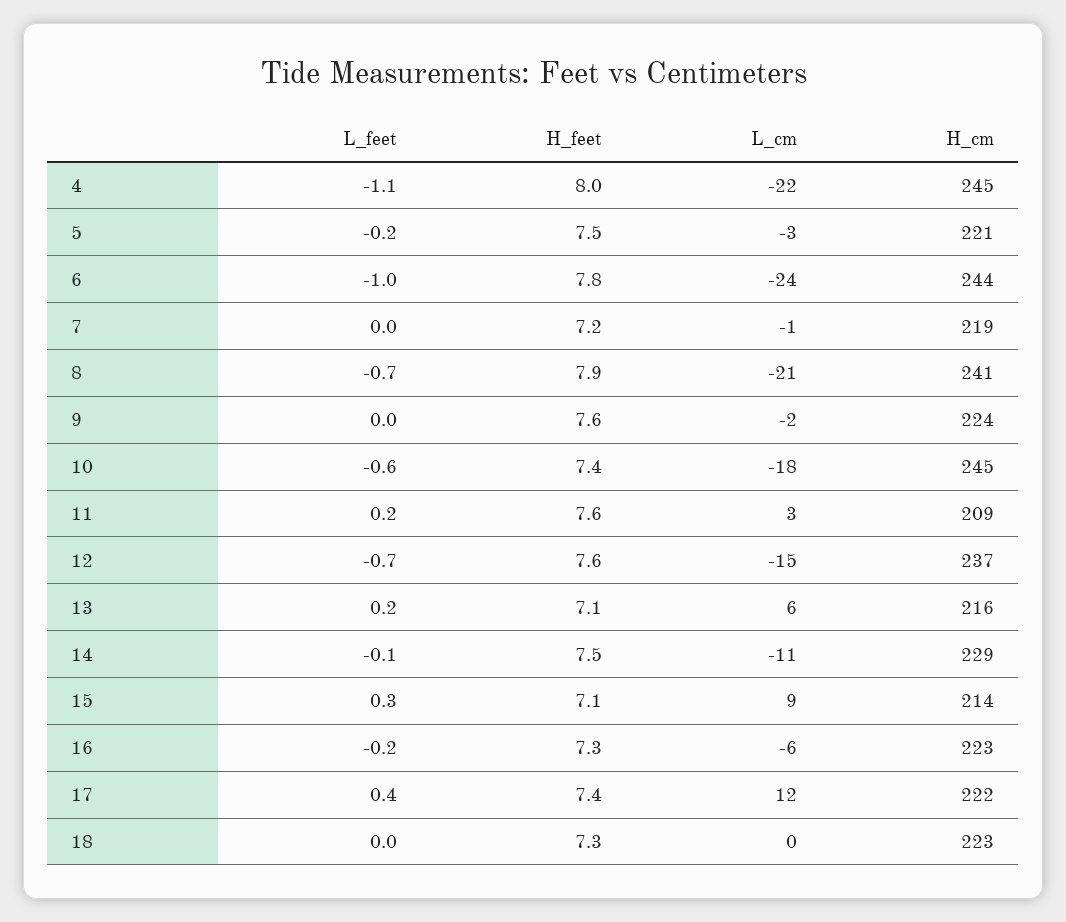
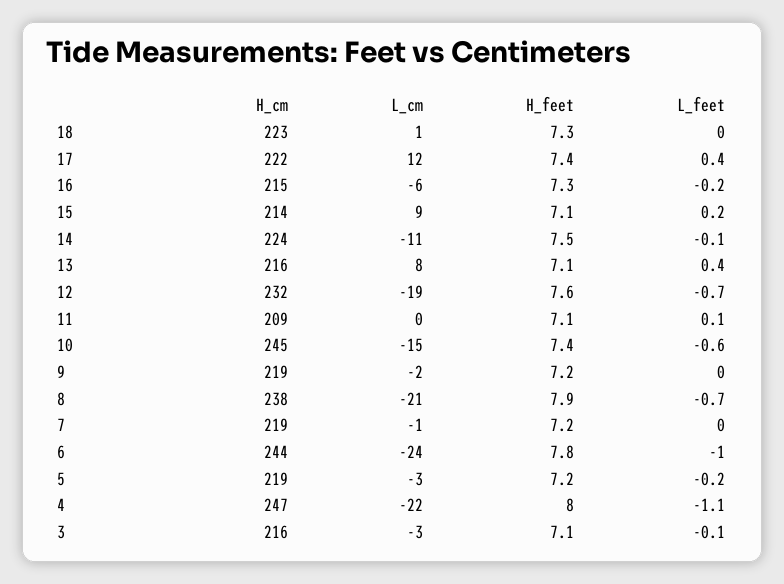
  {
    "L_feet": {
      "4": -1.1,
      "5": -0.2,
      "6": -1,
      "7": 0,
      "8": -0.7,
      "9": 0,
      "10": -0.6,
-     "11": 0.2,
+     "11": 0.1,
      "12": -0.7,
-     "13": 0.2,
+     "13": 0.4,
      "14": -0.1,
-     "15": 0.3,
+     "15": 0.2,
      "16": -0.2,
      "17": 0.4,
-     "18": 0
+     "18": 0,
+     "3": -0.1
    },
    "H_feet": {
      "4": 8,
-     "5": 7.5,
+     "5": 7.2,
      "6": 7.8,
      "7": 7.2,
      "8": 7.9,
-     "9": 7.6,
+     "9": 7.2,
      "10": 7.4,
-     "11": 7.6,
+     "11": 7.1,
      "12": 7.6,
      "13": 7.1,
      "14": 7.5,
      "15": 7.1,
      "16": 7.3,
      "17": 7.4,
-     "18": 7.3
+     "18": 7.3,
+     "3": 7.1
    },
    "L_cm": {
      "4": -22,
      "5": -3,
      "6": -24,
      "7": -1,
      "8": -21,
      "9": -2,
-     "10": -18,
+     "10": -15,
-     "11": 3,
+     "11": 0,
-     "12": -15,
+     "12": -19,
-     "13": 6,
+     "13": 8,
      "14": -11,
      "15": 9,
      "16": -6,
      "17": 12,
-     "18": 0
+     "18": 1,
+     "3": -3
    },
    "H_cm": {
-     "4": 245,
+     "4": 247,
-     "5": 221,
+     "5": 219,
      "6": 244,
      "7": 219,
-     "8": 241,
+     "8": 238,
-     "9": 224,
+     "9": 219,
      "10": 245,
      "11": 209,
-     "12": 237,
+     "12": 232,
      "13": 216,
-     "14": 229,
+     "14": 224,
      "15": 214,
-     "16": 223,
+     "16": 215,
      "17": 222,
-     "18": 223
+     "18": 223,
+     "3": 216
    }
  }

